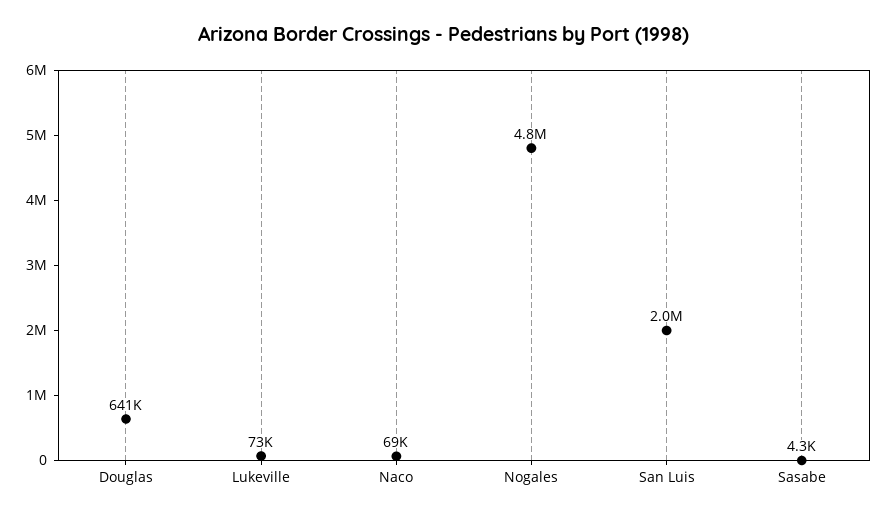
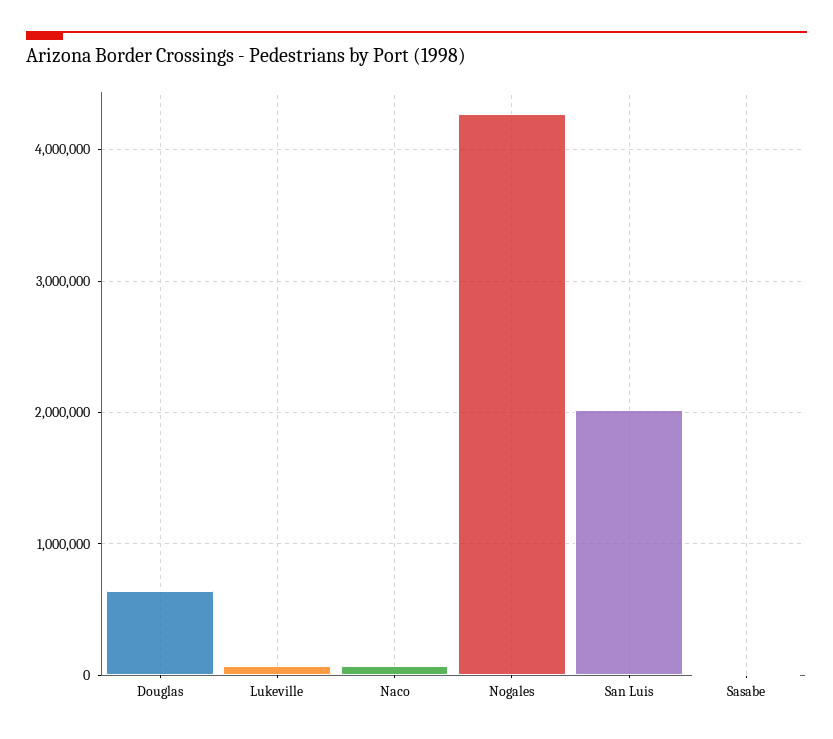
  {
    "Douglas": 641000,
    "Lukeville": 73000,
    "Naco": 69000,
-   "Nogales": 4800000,
+   "Nogales": 4300000,
    "San Luis": 2000000,
    "Sasabe": 4300
  }

